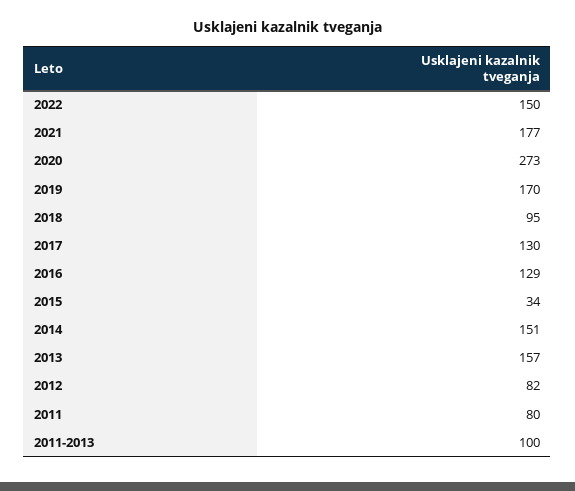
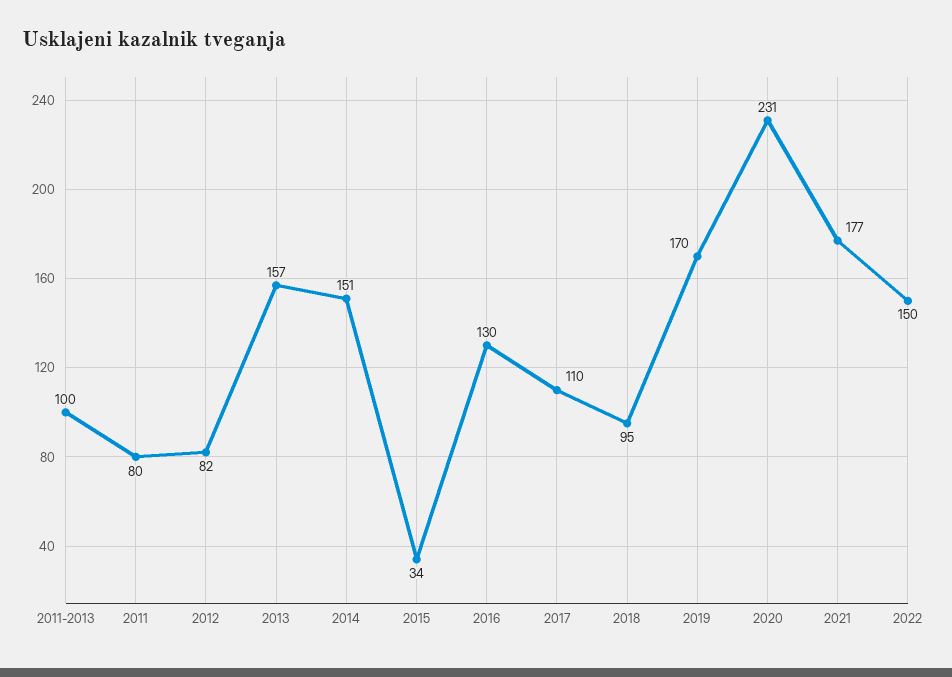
  {
    "2022": 150,
    "2021": 177,
-   "2020": 273,
+   "2020": 231,
    "2019": 170,
    "2018": 95,
-   "2017": 130,
+   "2017": 110,
-   "2016": 129,
+   "2016": 130,
    "2015": 34,
    "2014": 151,
    "2013": 157,
    "2012": 82,
    "2011": 80,
    "2011-2013": 100
  }

